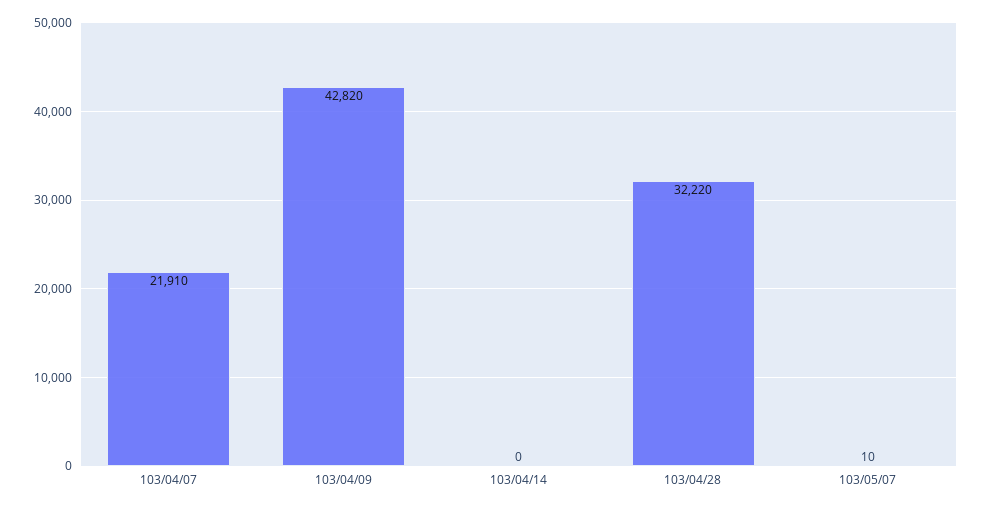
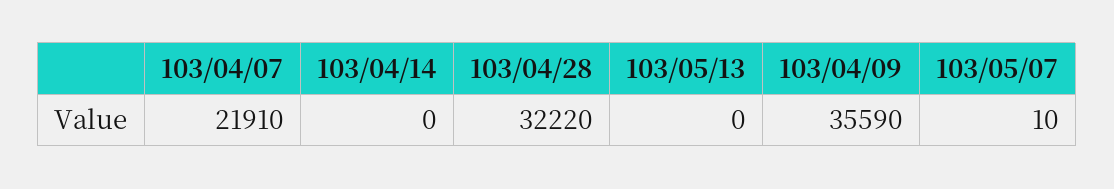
  {
    "103/04/07": 21910,
-   "103/04/09": 42820,
+   "103/04/09": 35590,
    "103/04/14": 0,
    "103/04/28": 32220,
-   "103/05/07": 10
+   "103/05/07": 10,
+   "103/05/13": 0
  }

